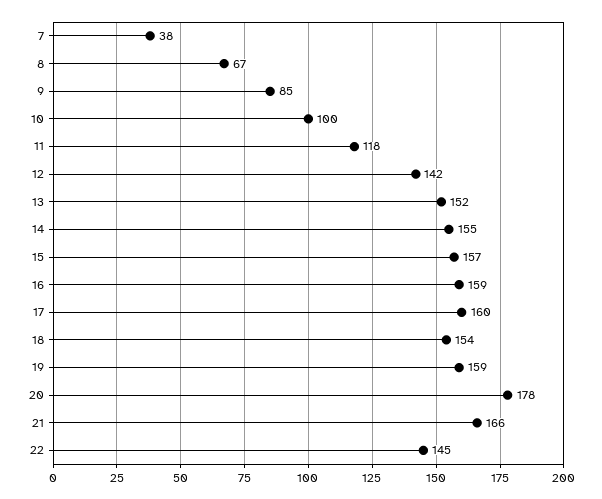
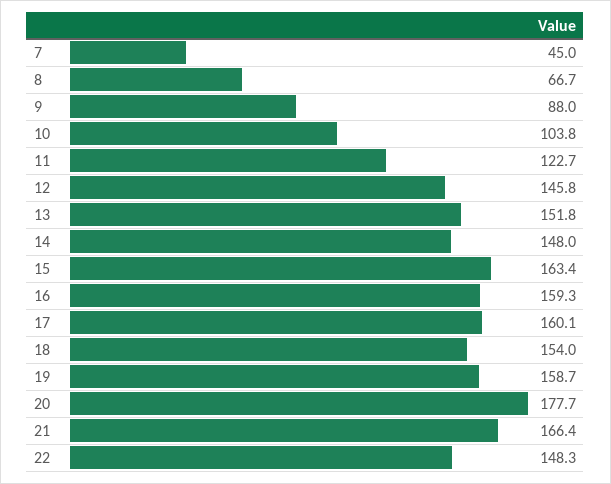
  {
-   "7": 38,
+   "7": 45,
    "8": 66.7,
-   "9": 85,
+   "9": 88,
-   "10": 100,
+   "10": 103.8,
-   "11": 118,
+   "11": 122.7,
-   "12": 142,
+   "12": 145.8,
    "13": 151.8,
-   "14": 155,
+   "14": 148,
-   "15": 157,
+   "15": 163.4,
    "16": 159.3,
    "17": 160.1,
    "18": 154,
    "19": 158.7,
    "20": 177.7,
    "21": 166.4,
-   "22": 145
+   "22": 148.3
  }

